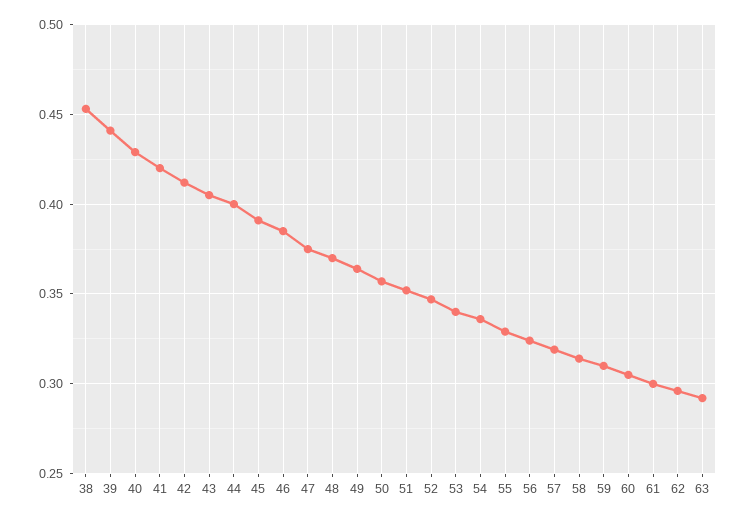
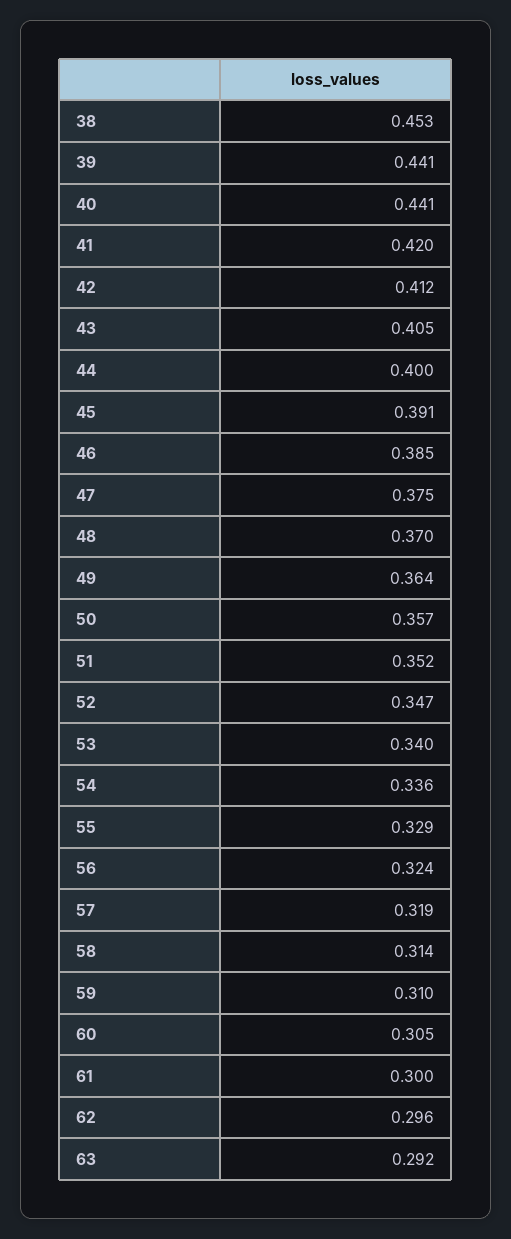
  {
    "38": 0.453,
    "39": 0.441,
-   "40": 0.43,
+   "40": 0.441,
    "41": 0.42,
    "42": 0.412,
    "43": 0.405,
    "44": 0.4,
    "45": 0.391,
    "46": 0.385,
    "47": 0.375,
    "48": 0.37,
    "49": 0.364,
    "50": 0.357,
    "51": 0.352,
    "52": 0.347,
    "53": 0.34,
    "54": 0.336,
    "55": 0.329,
    "56": 0.324,
    "57": 0.319,
    "58": 0.314,
    "59": 0.31,
    "60": 0.305,
    "61": 0.3,
    "62": 0.296,
    "63": 0.292
  }

